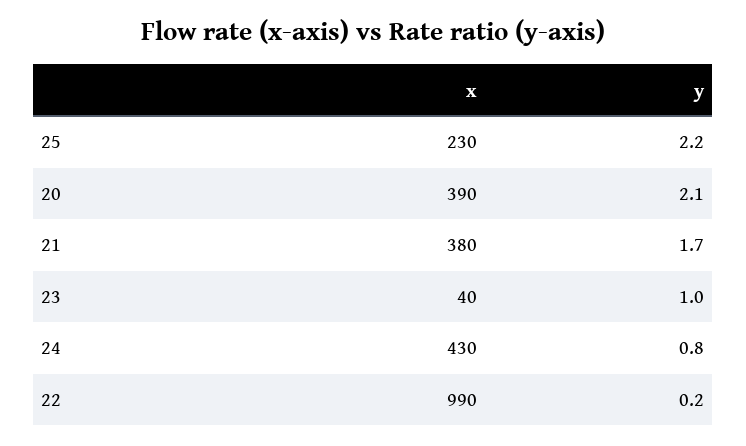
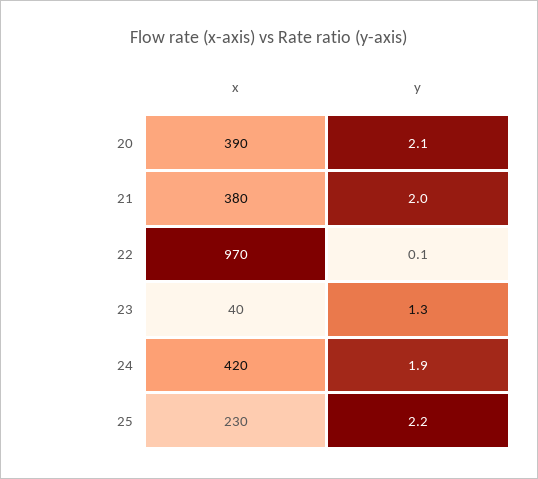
  {
    "x": {
      "25": 230,
      "20": 390,
      "21": 380,
      "23": 40,
-     "24": 430,
+     "24": 420,
-     "22": 990
+     "22": 970
    },
    "y": {
      "25": 2.2,
      "20": 2.1,
-     "21": 1.7,
+     "21": 2,
-     "23": 1,
+     "23": 1.3,
-     "24": 0.8,
+     "24": 1.9,
-     "22": 0.2
+     "22": 0.1
    }
  }

